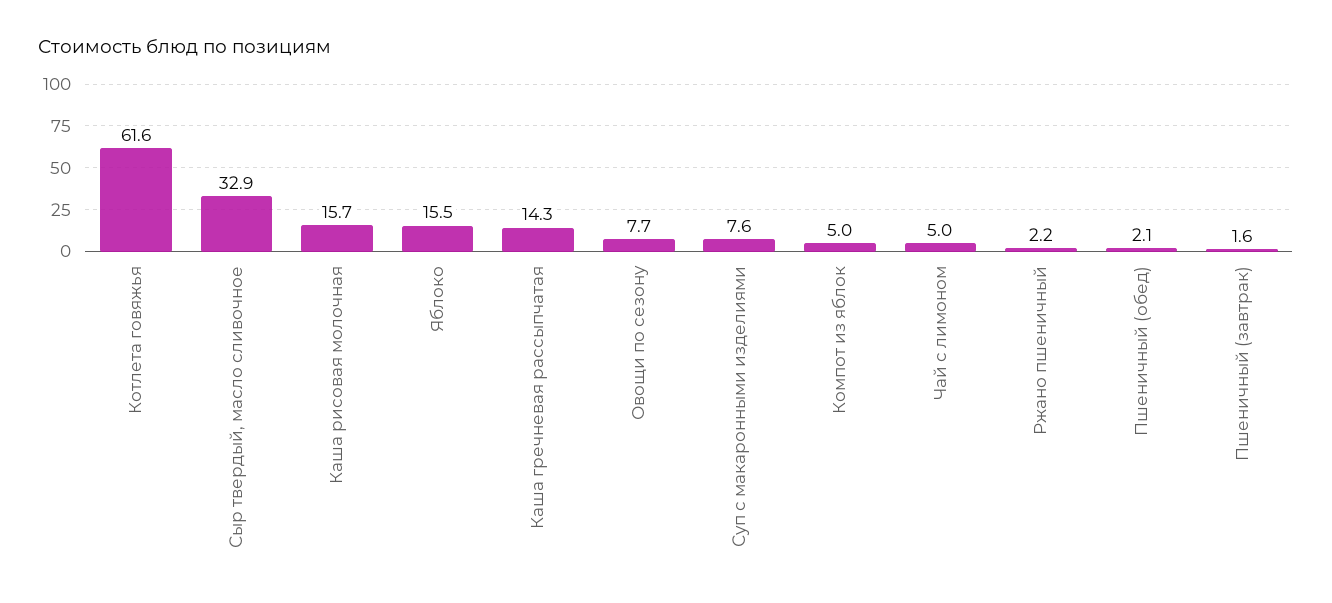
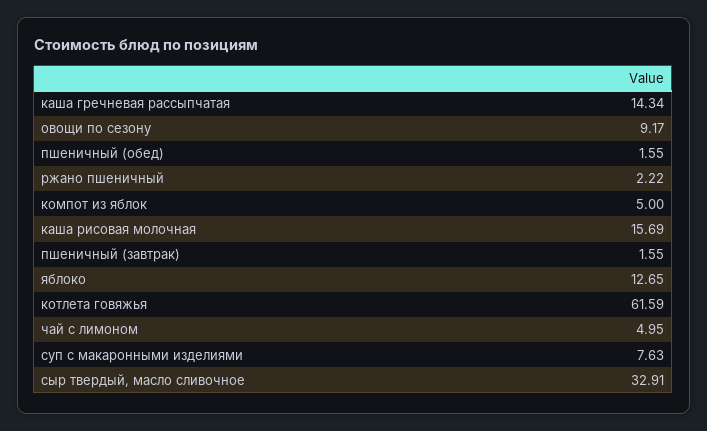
  {
    "Котлета говяжья": 61.59,
    "Сыр твердый, масло сливочное": 32.91,
    "Каша рисовая молочная": 15.69,
-   "Яблоко": 15.5,
+   "Яблоко": 12.65,
    "Каша гречневая рассыпчатая": 14.34,
-   "Овощи по сезону": 7.7,
+   "Овощи по сезону": 9.17,
    "Суп с макаронными изделиями": 7.63,
    "Компот из яблок": 5,
    "Чай с лимоном": 4.95,
    "Ржано пшеничный": 2.22,
-   "Пшеничный (обед)": 2.1,
+   "Пшеничный (обед)": 1.55,
    "Пшеничный (завтрак)": 1.55
  }

